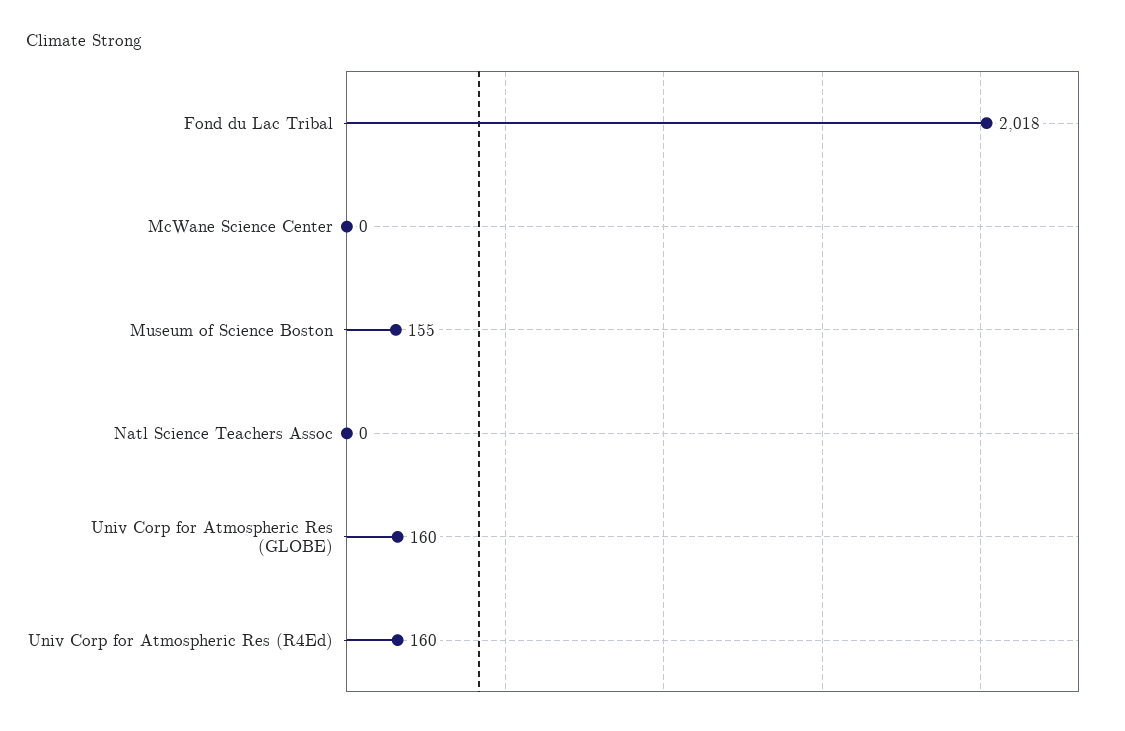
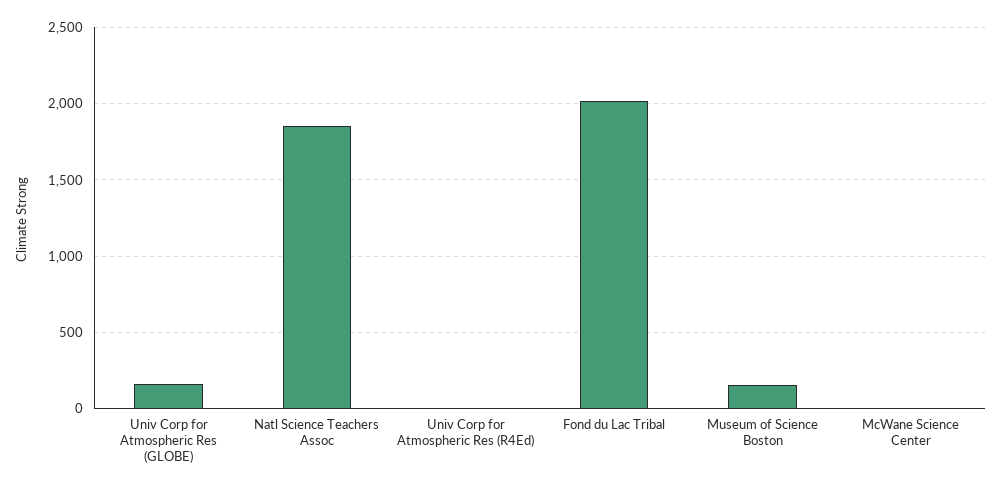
  {
    "Fond du Lac Tribal": 2018,
    "McWane Science Center": 0,
    "Museum of Science Boston": 155,
-   "Natl Science Teachers Assoc": 0,
+   "Natl Science Teachers Assoc": 1850,
    "Univ Corp for Atmospheric Res (GLOBE)": 160,
-   "Univ Corp for Atmospheric Res (R4Ed)": 160
+   "Univ Corp for Atmospheric Res (R4Ed)": 0
  }

